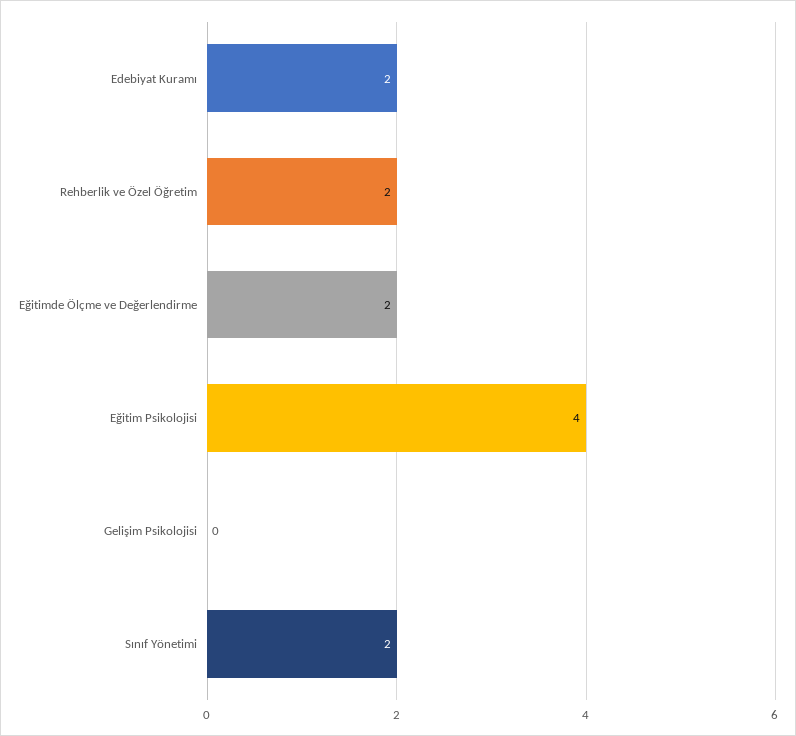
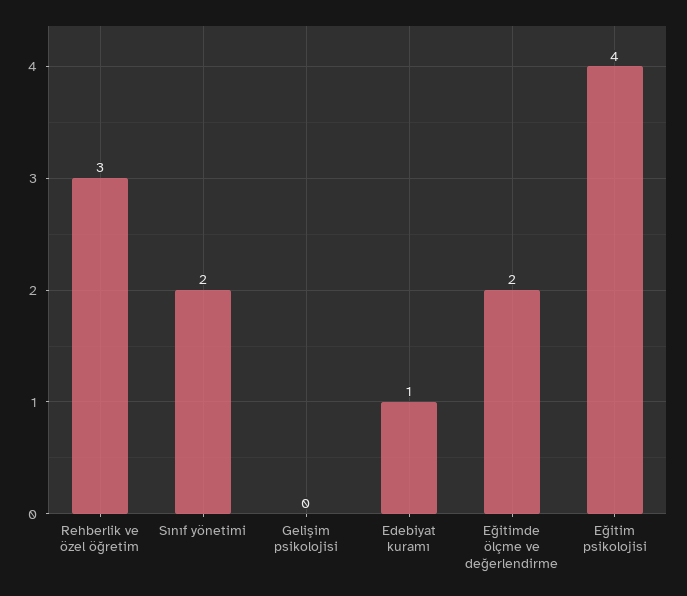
  {
-   "Edebiyat Kuramı": 2,
+   "Edebiyat Kuramı": 1,
-   "Rehberlik ve Özel Öğretim": 2,
+   "Rehberlik ve Özel Öğretim": 3,
    "Eğitimde Ölçme ve Değerlendirme": 2,
    "Eğitim Psikolojisi": 4,
    "Gelişim Psikolojisi": 0,
    "Sınıf Yönetimi": 2
  }

